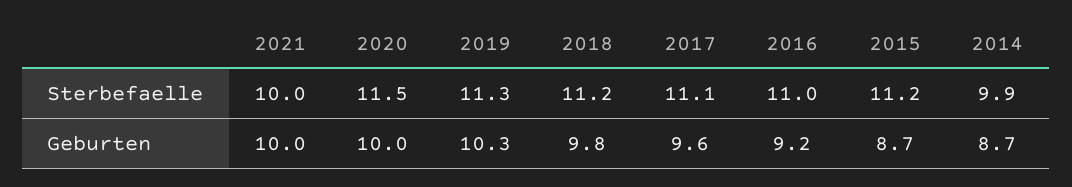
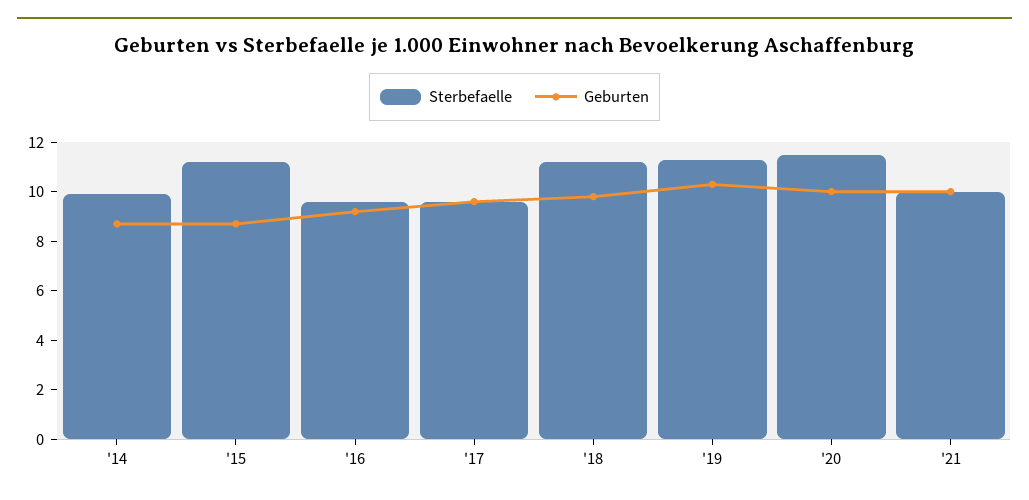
  {
    "Sterbefaelle": {
      "2021": 10,
      "2020": 11.5,
      "2019": 11.3,
      "2018": 11.2,
-     "2017": 11.1,
+     "2017": 9.5,
-     "2016": 11,
+     "2016": 9.5,
      "2015": 11.2,
      "2014": 9.9
    },
    "Geburten": {
      "2021": 10,
      "2020": 10,
      "2019": 10.3,
      "2018": 9.8,
      "2017": 9.6,
      "2016": 9.2,
      "2015": 8.7,
      "2014": 8.7
    }
  }

